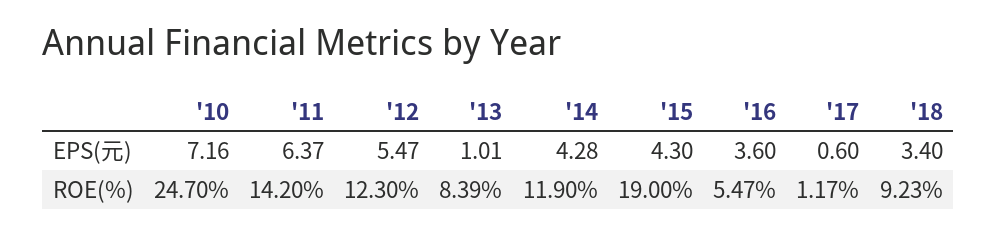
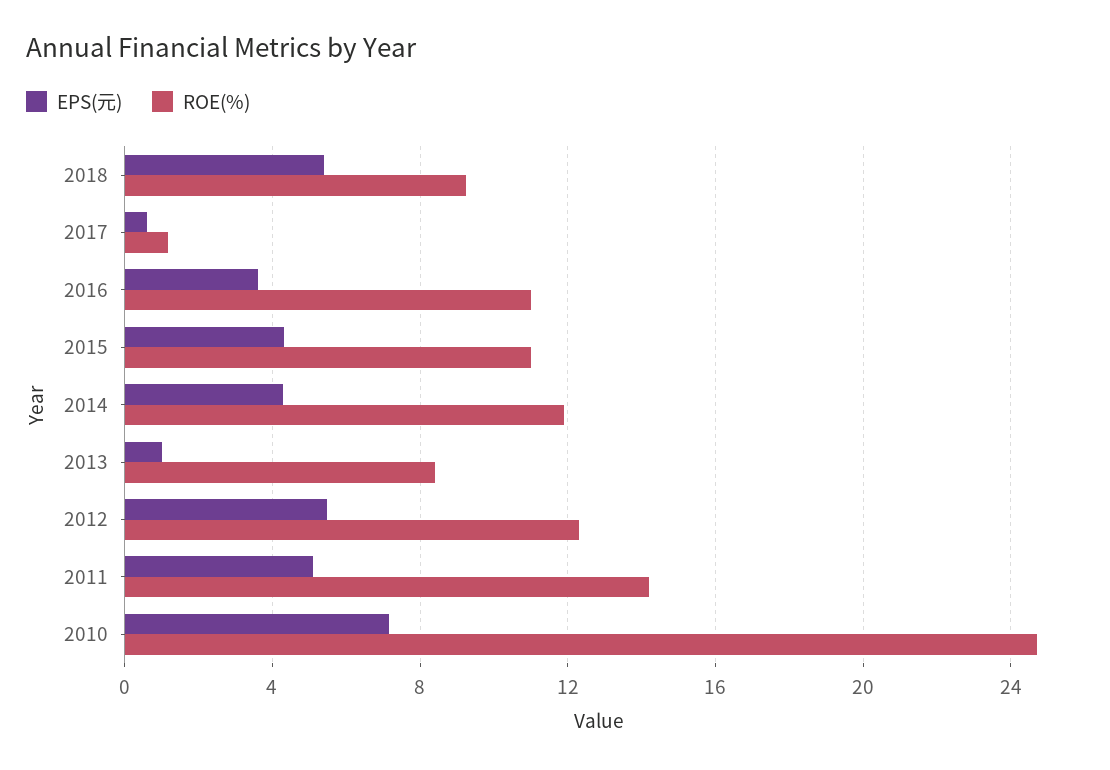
  {
    "EPS(元)": {
      "'10": 7.16,
-     "'11": 6.37,
+     "'11": 5,
      "'12": 5.47,
      "'13": 1.01,
      "'14": 4.28,
      "'15": 4.3,
      "'16": 3.6,
      "'17": 0.6,
-     "'18": 3.4
+     "'18": 5.5
    },
    "ROE(%)": {
      "'10": 24.7,
      "'11": 14.2,
      "'12": 12.3,
      "'13": 8.39,
      "'14": 11.9,
-     "'15": 19,
+     "'15": 11,
-     "'16": 5.47,
+     "'16": 11,
      "'17": 1.17,
      "'18": 9.23
    }
  }

